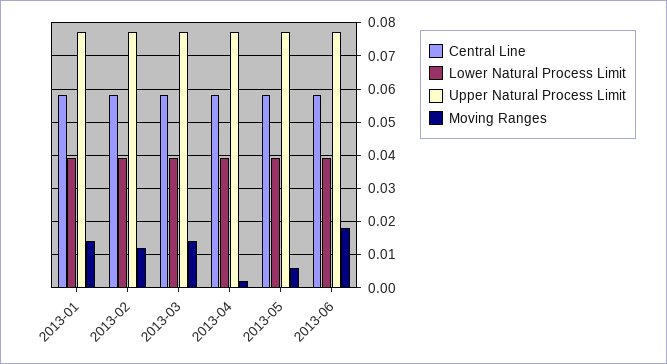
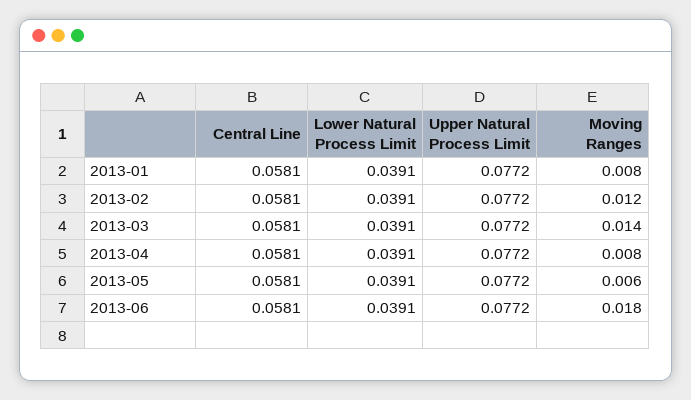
  {
    "Central Line": {
      "2013-01": 0.0581,
      "2013-02": 0.0581,
      "2013-03": 0.0581,
      "2013-04": 0.0581,
      "2013-05": 0.0581,
      "2013-06": 0.0581
    },
    "Lower Natural Process Limit": {
      "2013-01": 0.0391,
      "2013-02": 0.0391,
      "2013-03": 0.0391,
      "2013-04": 0.0391,
      "2013-05": 0.0391,
      "2013-06": 0.0391
    },
    "Upper Natural Process Limit": {
      "2013-01": 0.0772,
      "2013-02": 0.0772,
      "2013-03": 0.0772,
      "2013-04": 0.0772,
      "2013-05": 0.0772,
      "2013-06": 0.0772
    },
    "Moving Ranges": {
-     "2013-01": 0.014,
+     "2013-01": 0.008,
      "2013-02": 0.012,
      "2013-03": 0.014,
-     "2013-04": 0.002,
+     "2013-04": 0.008,
      "2013-05": 0.006,
      "2013-06": 0.018
    }
  }

